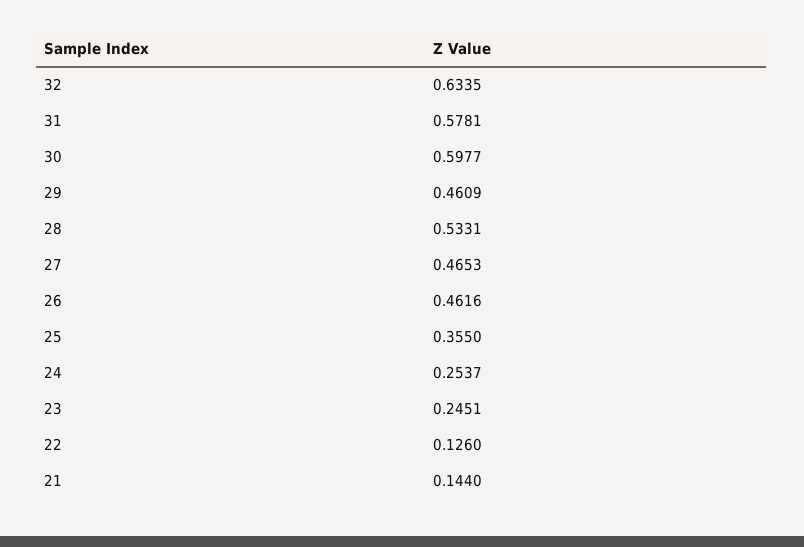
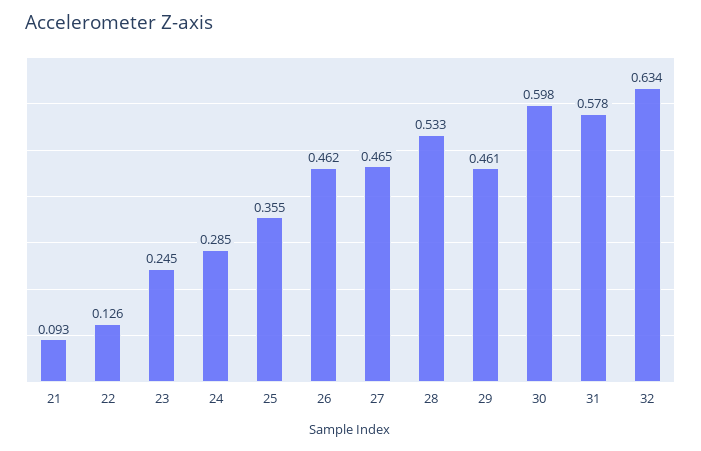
  {
    "32": 0.6335,
    "31": 0.5781,
    "30": 0.5977,
    "29": 0.4609,
    "28": 0.5331,
    "27": 0.4653,
    "26": 0.4616,
    "25": 0.355,
-   "24": 0.2537,
+   "24": 0.285,
    "23": 0.2451,
    "22": 0.126,
-   "21": 0.144
+   "21": 0.093
  }

